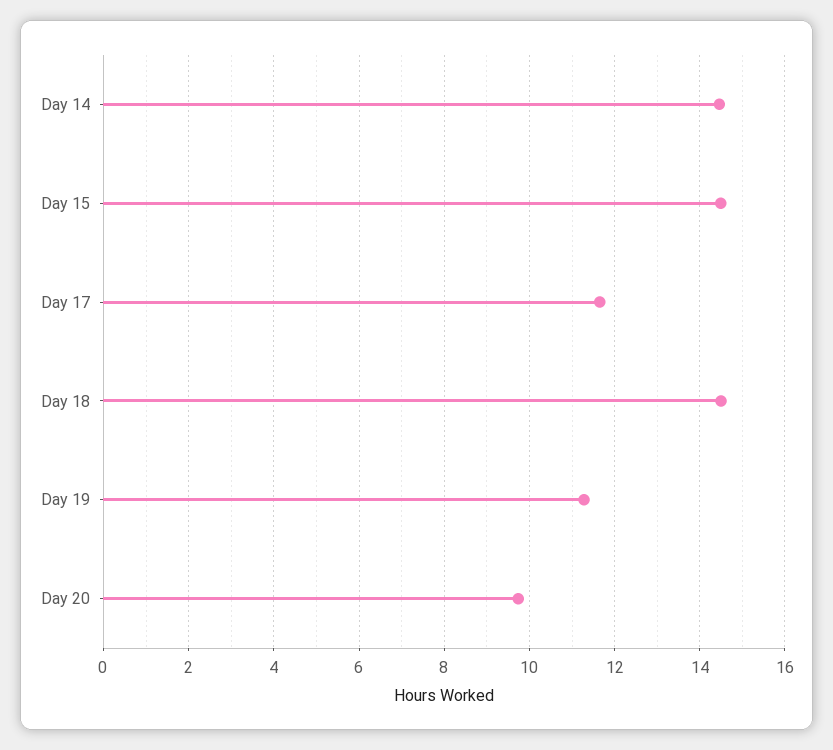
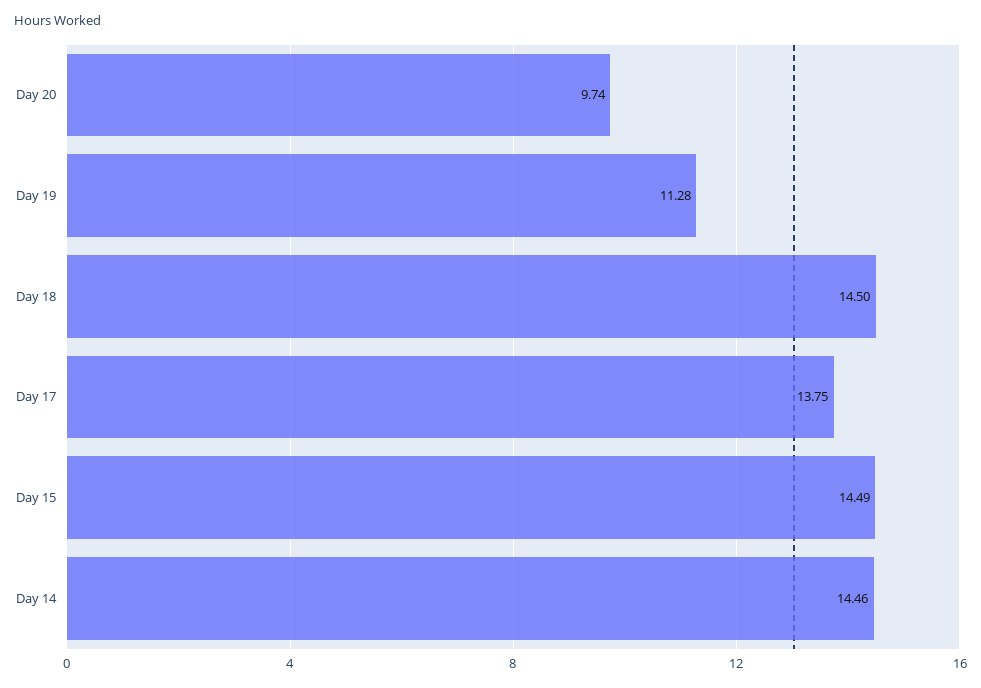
  {
    "Day 14": 14.46,
    "Day 15": 14.49,
-   "Day 17": 11.6,
+   "Day 17": 13.75,
    "Day 18": 14.5,
    "Day 19": 11.28,
    "Day 20": 9.74
  }

